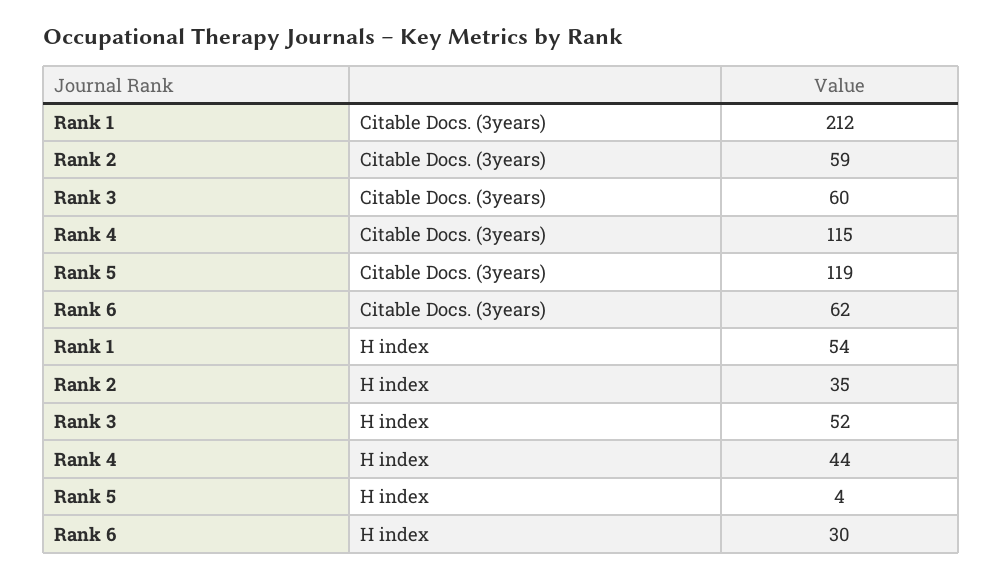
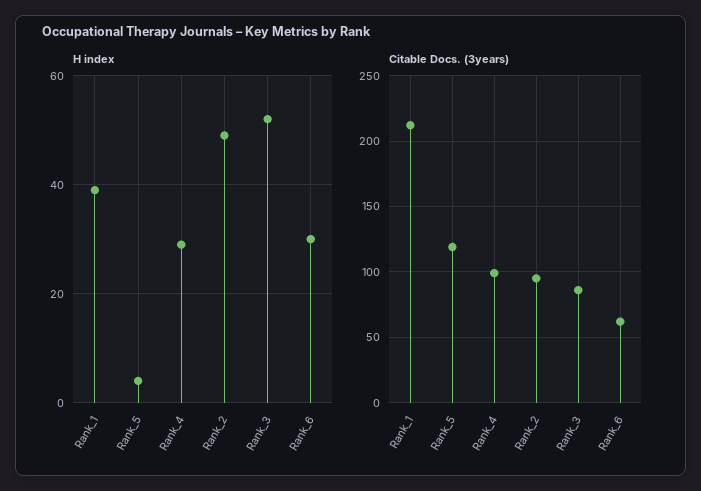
  {
    "Citable Docs. (3years)": {
      "Rank 1": 212,
-     "Rank 2": 59,
+     "Rank 2": 95,
-     "Rank 3": 60,
+     "Rank 3": 85,
-     "Rank 4": 115,
+     "Rank 4": 100,
      "Rank 5": 119,
      "Rank 6": 62
    },
    "H index": {
-     "Rank 1": 54,
+     "Rank 1": 40,
-     "Rank 2": 35,
+     "Rank 2": 50,
      "Rank 3": 52,
-     "Rank 4": 44,
+     "Rank 4": 30,
      "Rank 5": 4,
      "Rank 6": 30
    }
  }

